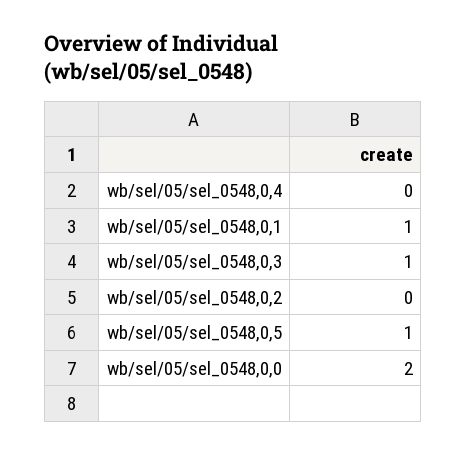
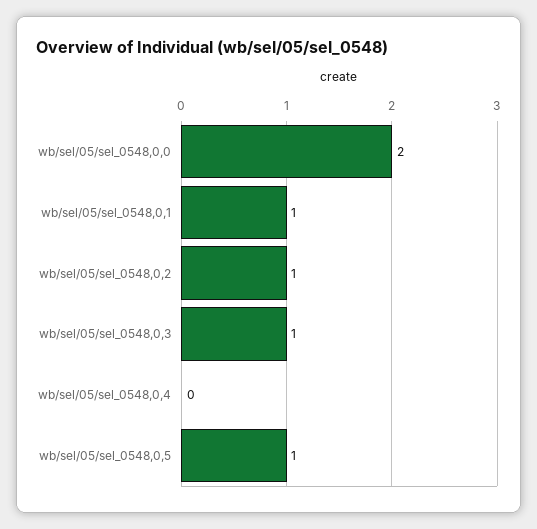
  {
    "wb/sel/05/sel_0548,0,4": 0,
    "wb/sel/05/sel_0548,0,1": 1,
    "wb/sel/05/sel_0548,0,3": 1,
-   "wb/sel/05/sel_0548,0,2": 0,
+   "wb/sel/05/sel_0548,0,2": 1,
    "wb/sel/05/sel_0548,0,5": 1,
    "wb/sel/05/sel_0548,0,0": 2
  }

